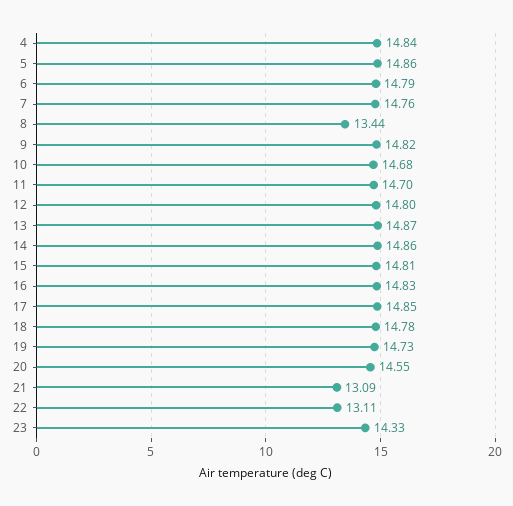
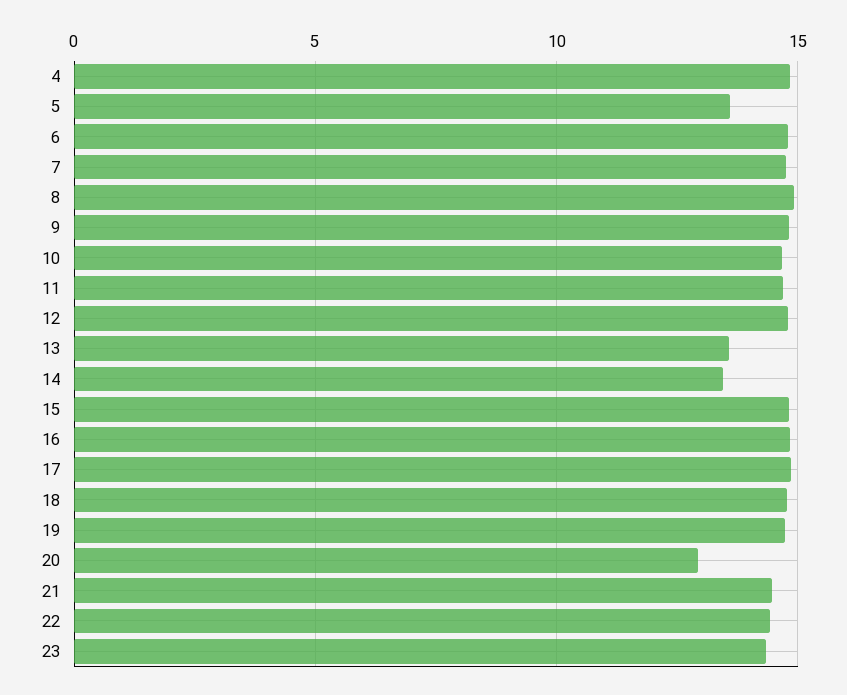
  {
    "4": 14.84,
-   "5": 14.86,
+   "5": 13.5,
    "6": 14.79,
    "7": 14.76,
-   "8": 13.44,
+   "8": 15,
    "9": 14.82,
    "10": 14.68,
    "11": 14.7,
    "12": 14.8,
-   "13": 14.87,
+   "13": 13.5,
-   "14": 14.86,
+   "14": 13.5,
    "15": 14.81,
    "16": 14.83,
    "17": 14.85,
    "18": 14.78,
    "19": 14.73,
-   "20": 14.55,
+   "20": 13,
-   "21": 13.09,
+   "21": 14.5,
-   "22": 13.11,
+   "22": 14.5,
    "23": 14.33
  }

